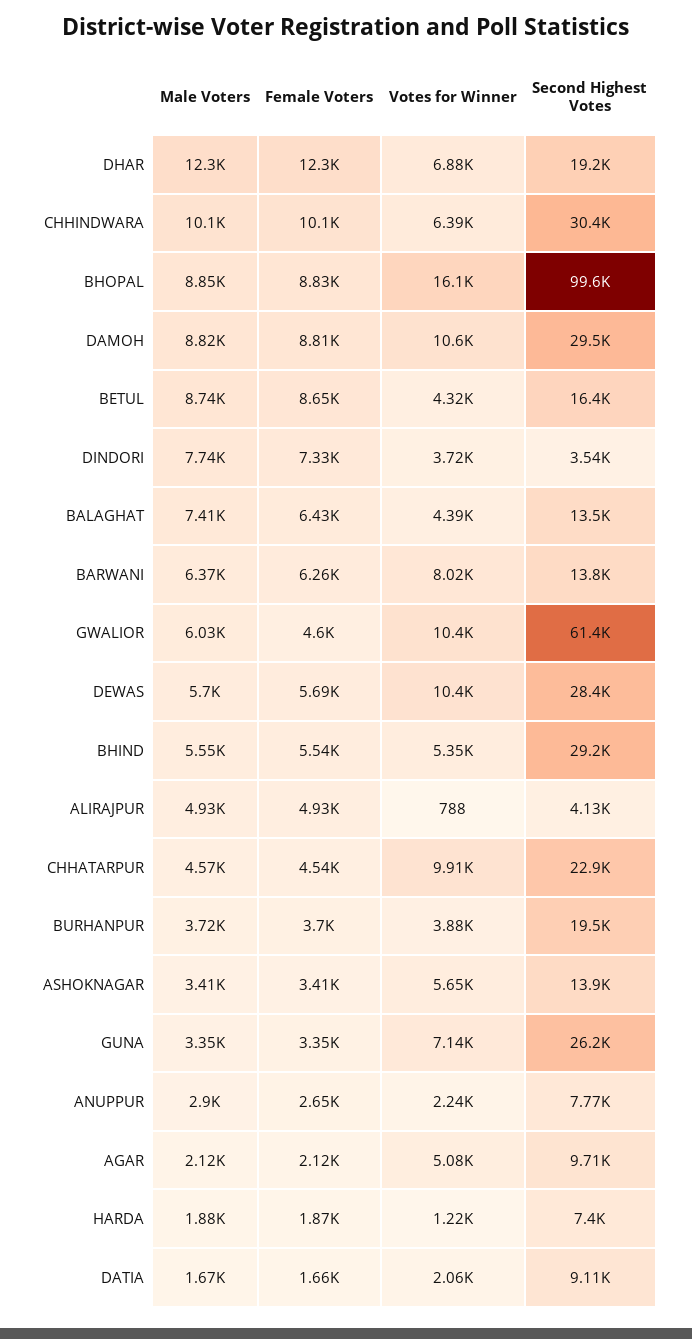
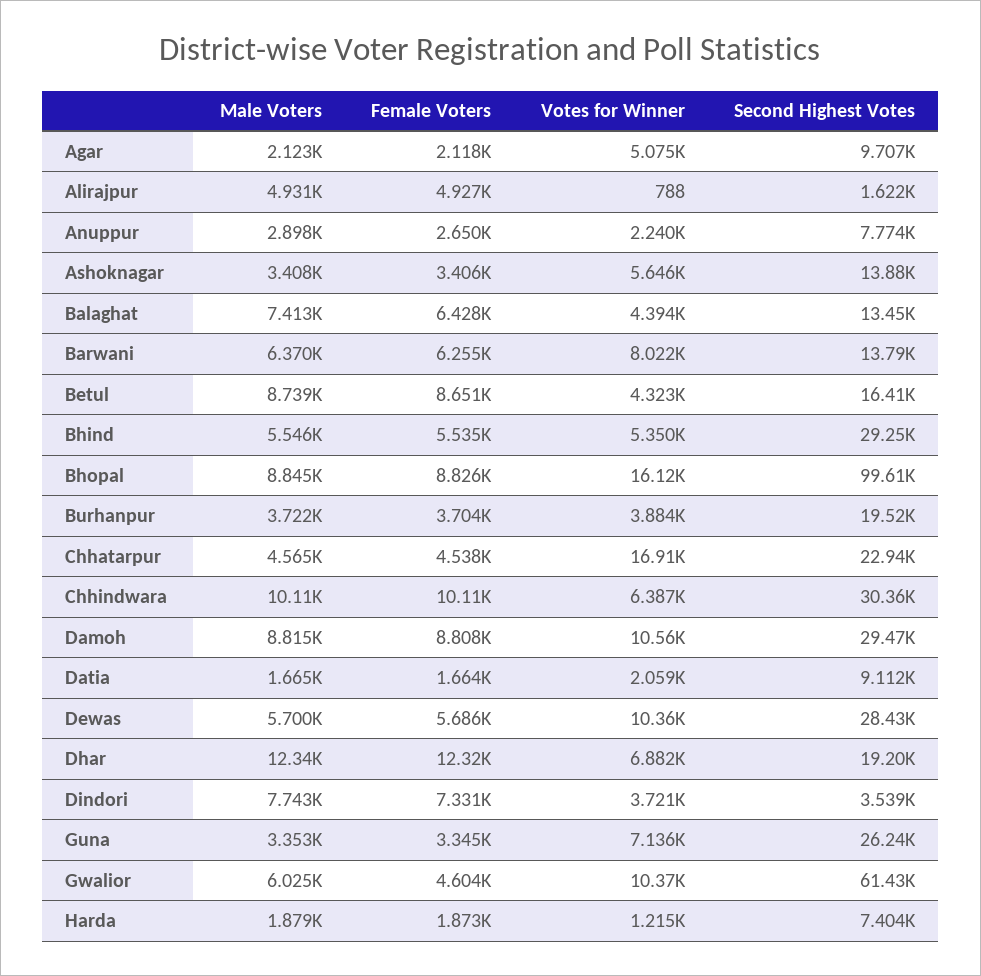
  {
    "Male Voters": {
      "DHAR": 12340,
      "CHHINDWARA": 10110,
      "BHOPAL": 8845,
      "DAMOH": 8815,
      "BETUL": 8739,
      "DINDORI": 7743,
      "BALAGHAT": 7413,
      "BARWANI": 6370,
      "GWALIOR": 6025,
      "DEWAS": 5700,
      "BHIND": 5546,
      "ALIRAJPUR": 4931,
      "CHHATARPUR": 4565,
      "BURHANPUR": 3722,
      "ASHOKNAGAR": 3408,
      "GUNA": 3353,
      "ANUPPUR": 2898,
      "AGAR": 2123,
      "HARDA": 1879,
      "DATIA": 1665
    },
    "Female Voters": {
      "DHAR": 12320,
      "CHHINDWARA": 10110,
      "BHOPAL": 8826,
      "DAMOH": 8808,
      "BETUL": 8651,
      "DINDORI": 7331,
      "BALAGHAT": 6428,
      "BARWANI": 6255,
      "GWALIOR": 4604,
      "DEWAS": 5686,
      "BHIND": 5535,
      "ALIRAJPUR": 4927,
      "CHHATARPUR": 4538,
      "BURHANPUR": 3704,
      "ASHOKNAGAR": 3406,
      "GUNA": 3345,
      "ANUPPUR": 2650,
      "AGAR": 2118,
      "HARDA": 1873,
      "DATIA": 1664
    },
    "Votes for Winner": {
      "DHAR": 6882,
      "CHHINDWARA": 6387,
      "BHOPAL": 16120,
      "DAMOH": 10560,
      "BETUL": 4323,
      "DINDORI": 3721,
      "BALAGHAT": 4394,
      "BARWANI": 8022,
      "GWALIOR": 10370,
      "DEWAS": 10360,
      "BHIND": 5350,
      "ALIRAJPUR": 788,
-     "CHHATARPUR": 9910,
+     "CHHATARPUR": 16910,
      "BURHANPUR": 3884,
      "ASHOKNAGAR": 5646,
      "GUNA": 7136,
      "ANUPPUR": 2240,
      "AGAR": 5075,
      "HARDA": 1215,
      "DATIA": 2059
    },
    "Second Highest Votes": {
      "DHAR": 19200,
      "CHHINDWARA": 30360,
      "BHOPAL": 99610,
      "DAMOH": 29470,
      "BETUL": 16410,
      "DINDORI": 3539,
      "BALAGHAT": 13450,
      "BARWANI": 13790,
      "GWALIOR": 61430,
      "DEWAS": 28430,
      "BHIND": 29250,
-     "ALIRAJPUR": 4130,
+     "ALIRAJPUR": 1622,
      "CHHATARPUR": 22940,
      "BURHANPUR": 19520,
      "ASHOKNAGAR": 13880,
      "GUNA": 26240,
      "ANUPPUR": 7774,
      "AGAR": 9707,
      "HARDA": 7404,
      "DATIA": 9112
    }
  }

